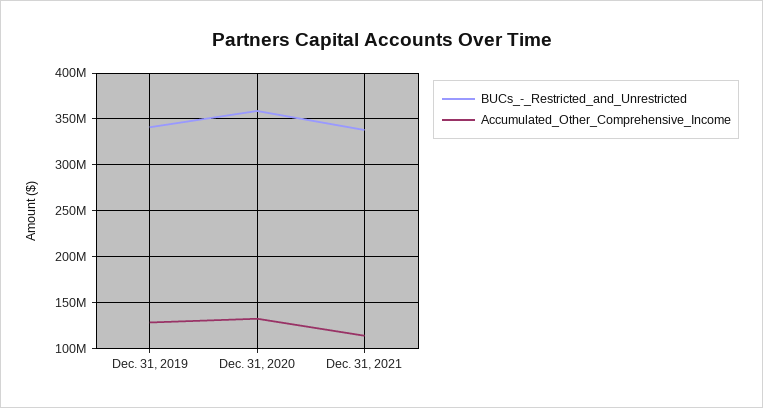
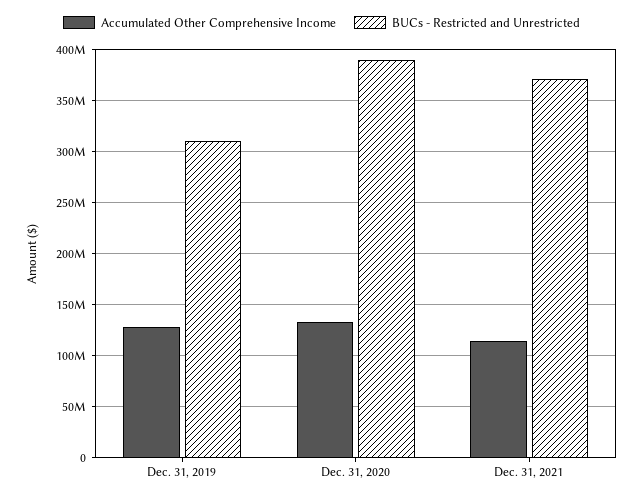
  {
    "BUCs_-_Restricted_and_Unrestricted": {
-     "Dec. 31, 2019": 340000000,
+     "Dec. 31, 2019": 310000000,
-     "Dec. 31, 2020": 360000000,
+     "Dec. 31, 2020": 390000000,
-     "Dec. 31, 2021": 340000000
+     "Dec. 31, 2021": 370000000
    },
    "Accumulated_Other_Comprehensive_Income": {
      "Dec. 31, 2019": 130000000,
      "Dec. 31, 2020": 130000000,
      "Dec. 31, 2021": 110000000
    }
  }

